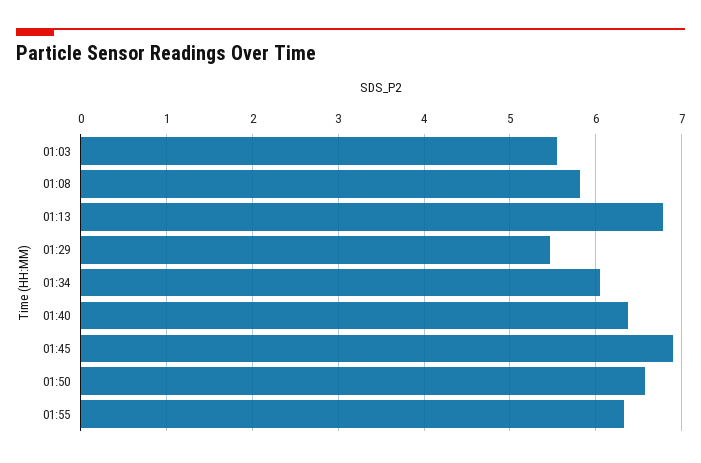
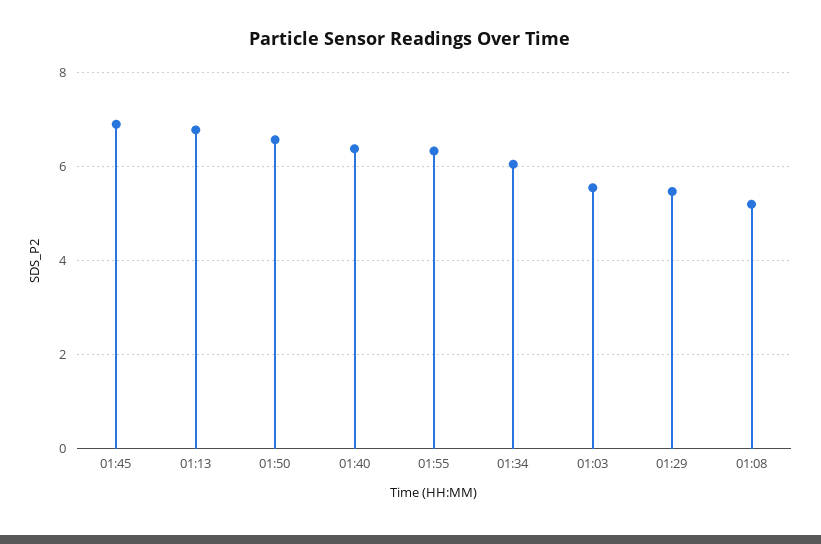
  {
    "01:03": 5.6,
-   "01:08": 5.8,
+   "01:08": 5.2,
    "01:13": 6.8,
    "01:29": 5.5,
    "01:34": 6.1,
    "01:40": 6.4,
    "01:45": 6.9,
    "01:50": 6.6,
    "01:55": 6.3
  }

